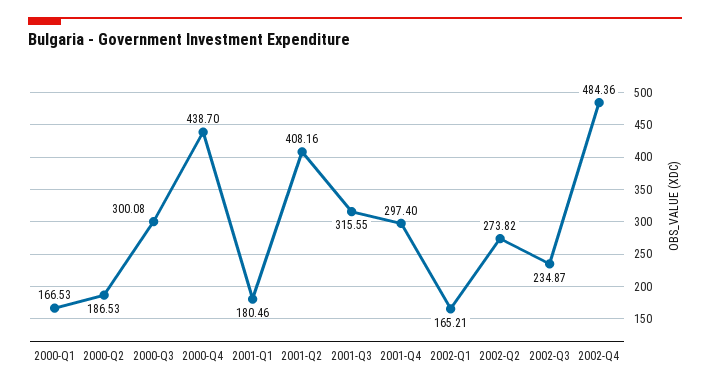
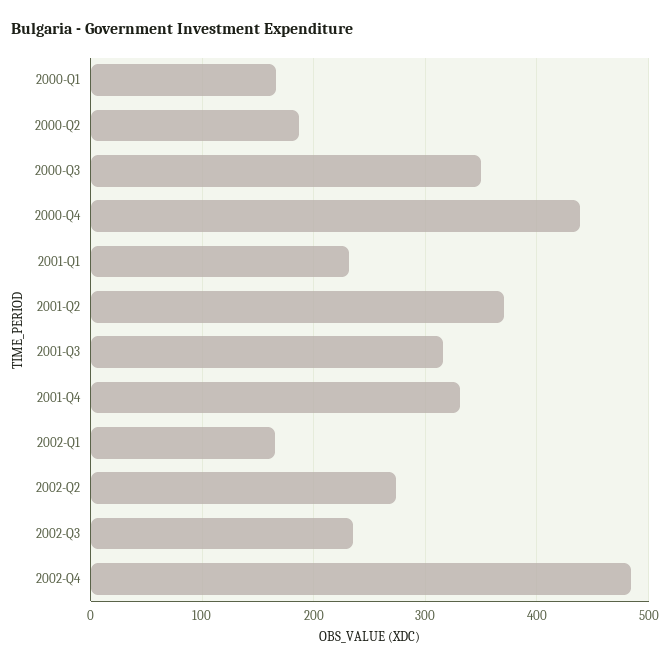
  {
    "2000-Q1": 166.53,
    "2000-Q2": 186.53,
-   "2000-Q3": 300.08,
+   "2000-Q3": 350,
    "2000-Q4": 438.7,
-   "2001-Q1": 180.46,
+   "2001-Q1": 230,
-   "2001-Q2": 408.16,
+   "2001-Q2": 370,
    "2001-Q3": 315.55,
-   "2001-Q4": 297.4,
+   "2001-Q4": 330,
    "2002-Q1": 165.21,
    "2002-Q2": 273.82,
    "2002-Q3": 234.87,
    "2002-Q4": 484.36
  }

